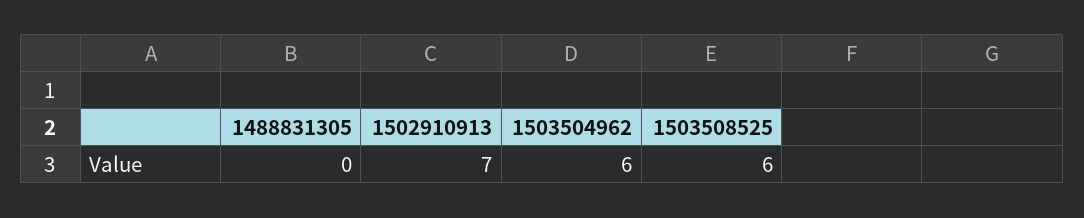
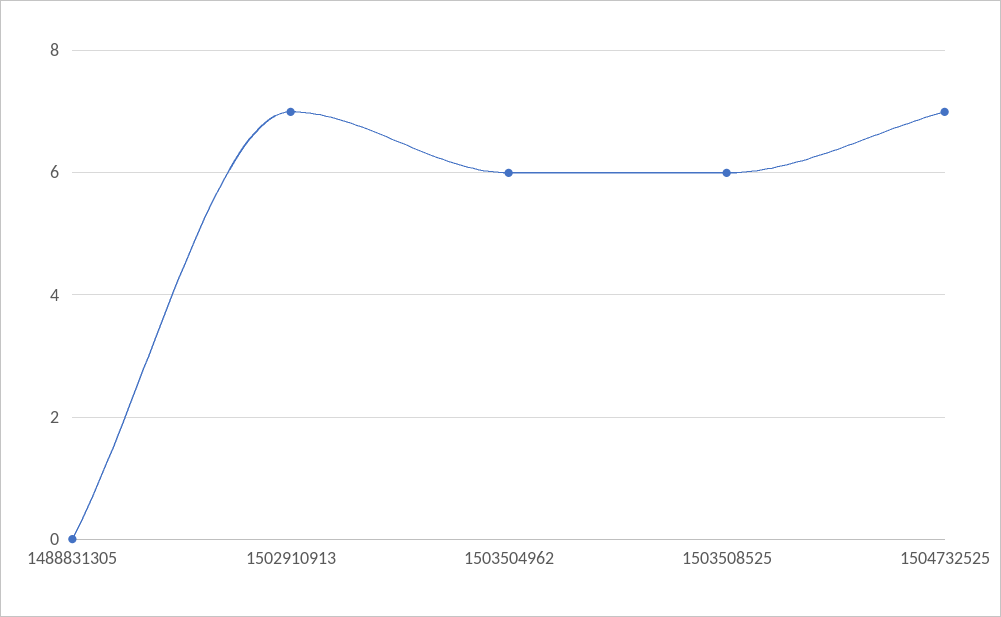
  {
    "1488831305": 0,
    "1502910913": 7,
    "1503504962": 6,
-   "1503508525": 6
+   "1503508525": 6,
+   "1504732525": 7
  }

